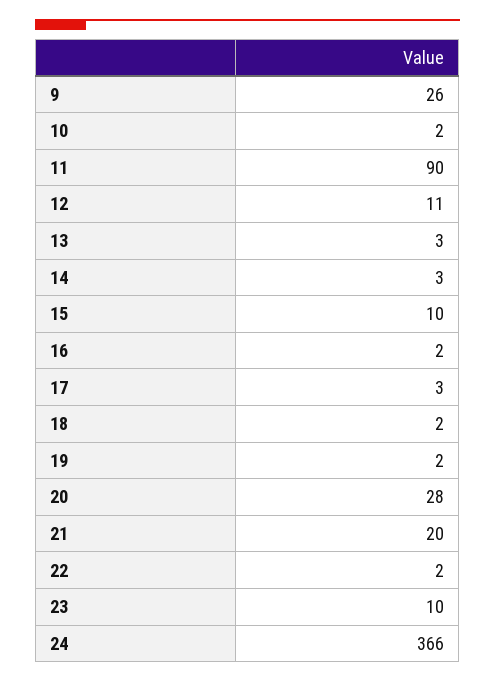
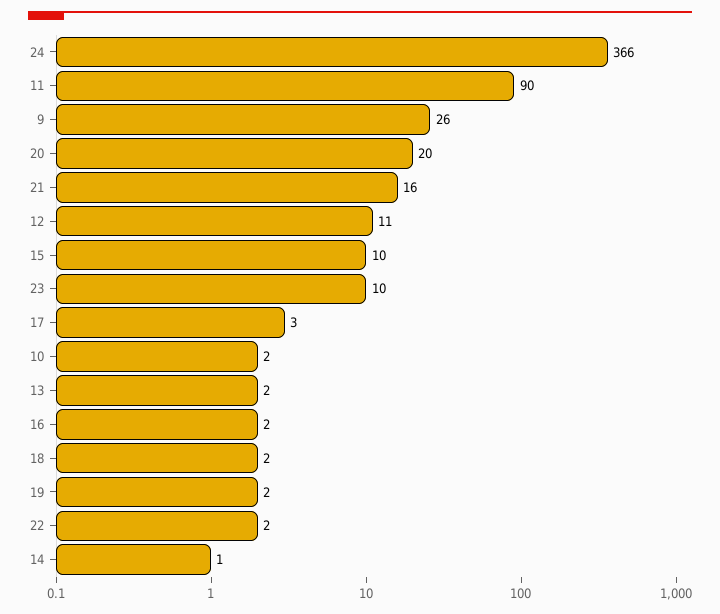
  {
    "9": 26,
    "10": 2,
    "11": 90,
    "12": 11,
-   "13": 3,
+   "13": 2,
-   "14": 3,
+   "14": 1,
    "15": 10,
    "16": 2,
    "17": 3,
    "18": 2,
    "19": 2,
-   "20": 28,
+   "20": 20,
-   "21": 20,
+   "21": 16,
    "22": 2,
    "23": 10,
    "24": 366
  }

